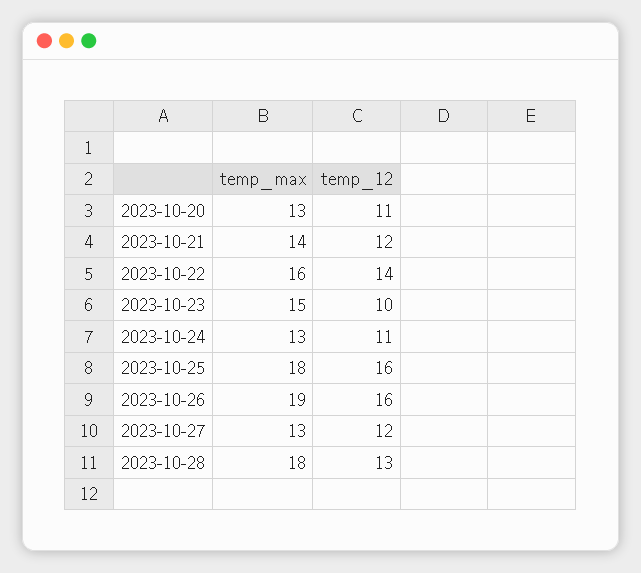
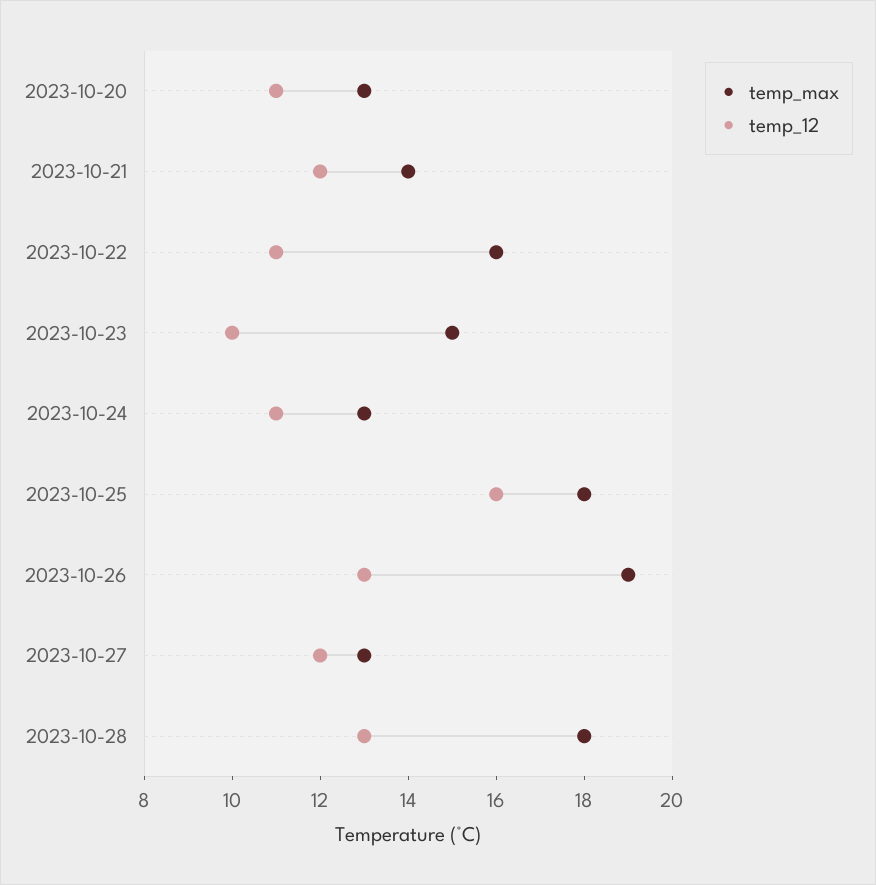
  {
    "temp_max": {
      "2023-10-20": 13,
      "2023-10-21": 14,
      "2023-10-22": 16,
      "2023-10-23": 15,
      "2023-10-24": 13,
      "2023-10-25": 18,
      "2023-10-26": 19,
      "2023-10-27": 13,
      "2023-10-28": 18
    },
    "temp_12": {
      "2023-10-20": 11,
      "2023-10-21": 12,
-     "2023-10-22": 14,
+     "2023-10-22": 11,
      "2023-10-23": 10,
      "2023-10-24": 11,
      "2023-10-25": 16,
-     "2023-10-26": 16,
+     "2023-10-26": 13,
      "2023-10-27": 12,
      "2023-10-28": 13
    }
  }

